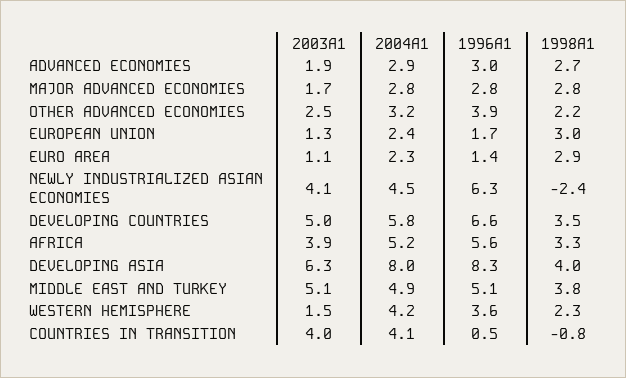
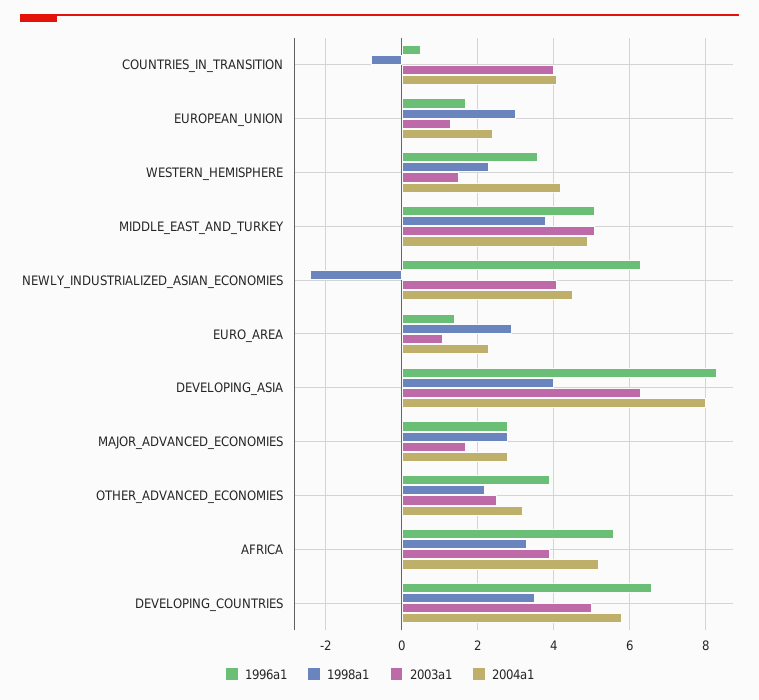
  {
    "2003A1": {
-     "ADVANCED ECONOMIES": 1.9,
      "MAJOR ADVANCED ECONOMIES": 1.7,
      "OTHER ADVANCED ECONOMIES": 2.5,
      "EUROPEAN UNION": 1.3,
      "EURO AREA": 1.1,
      "NEWLY INDUSTRIALIZED ASIAN ECONOMIES": 4.1,
      "DEVELOPING COUNTRIES": 5,
      "AFRICA": 3.9,
      "DEVELOPING ASIA": 6.3,
      "MIDDLE EAST AND TURKEY": 5.1,
      "WESTERN HEMISPHERE": 1.5,
      "COUNTRIES IN TRANSITION": 4
    },
    "2004A1": {
-     "ADVANCED ECONOMIES": 2.9,
      "MAJOR ADVANCED ECONOMIES": 2.8,
      "OTHER ADVANCED ECONOMIES": 3.2,
      "EUROPEAN UNION": 2.4,
      "EURO AREA": 2.3,
      "NEWLY INDUSTRIALIZED ASIAN ECONOMIES": 4.5,
      "DEVELOPING COUNTRIES": 5.8,
      "AFRICA": 5.2,
      "DEVELOPING ASIA": 8,
      "MIDDLE EAST AND TURKEY": 4.9,
      "WESTERN HEMISPHERE": 4.2,
      "COUNTRIES IN TRANSITION": 4.1
    },
    "1996A1": {
-     "ADVANCED ECONOMIES": 3,
      "MAJOR ADVANCED ECONOMIES": 2.8,
      "OTHER ADVANCED ECONOMIES": 3.9,
      "EUROPEAN UNION": 1.7,
      "EURO AREA": 1.4,
      "NEWLY INDUSTRIALIZED ASIAN ECONOMIES": 6.3,
      "DEVELOPING COUNTRIES": 6.6,
      "AFRICA": 5.6,
      "DEVELOPING ASIA": 8.3,
      "MIDDLE EAST AND TURKEY": 5.1,
      "WESTERN HEMISPHERE": 3.6,
      "COUNTRIES IN TRANSITION": 0.5
    },
    "1998A1": {
-     "ADVANCED ECONOMIES": 2.7,
      "MAJOR ADVANCED ECONOMIES": 2.8,
      "OTHER ADVANCED ECONOMIES": 2.2,
      "EUROPEAN UNION": 3,
      "EURO AREA": 2.9,
      "NEWLY INDUSTRIALIZED ASIAN ECONOMIES": -2.4,
      "DEVELOPING COUNTRIES": 3.5,
      "AFRICA": 3.3,
      "DEVELOPING ASIA": 4,
      "MIDDLE EAST AND TURKEY": 3.8,
      "WESTERN HEMISPHERE": 2.3,
      "COUNTRIES IN TRANSITION": -0.8
    }
  }

